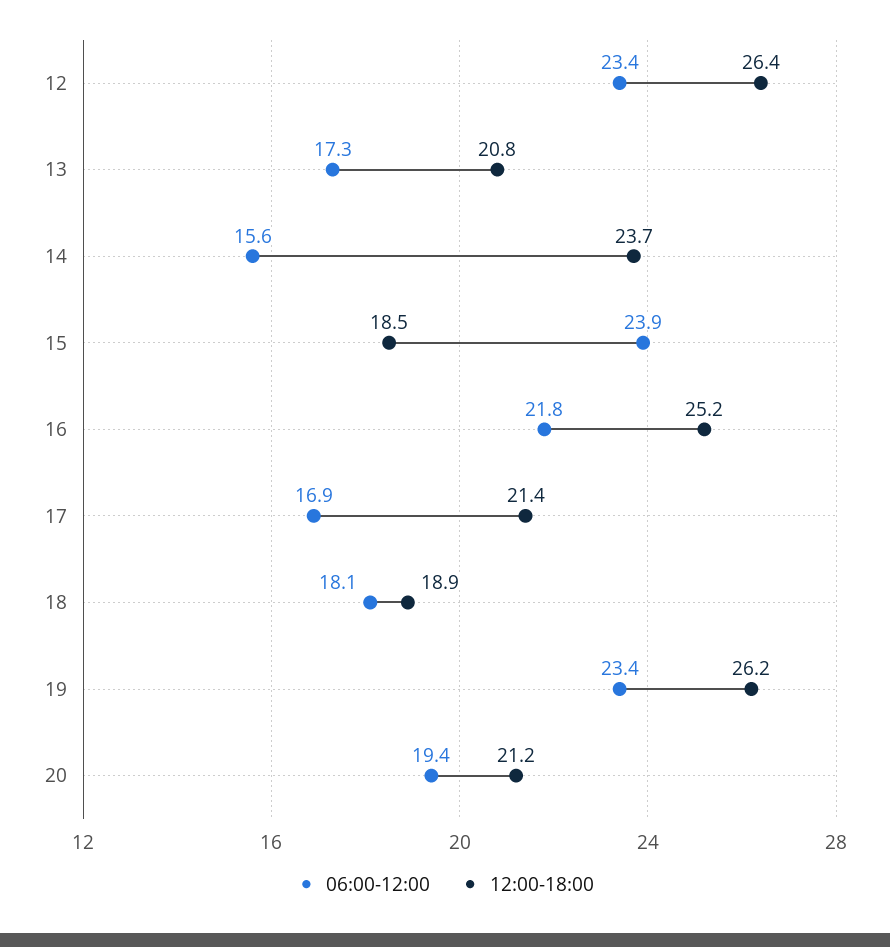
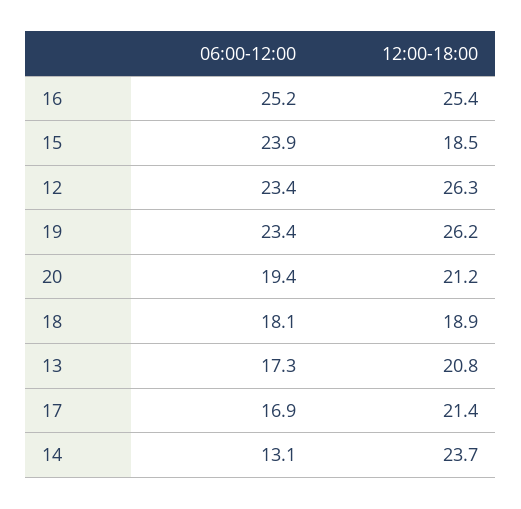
  {
    "06:00-12:00": {
      "12": 23.4,
      "13": 17.3,
-     "14": 15.6,
+     "14": 13.1,
      "15": 23.9,
-     "16": 21.8,
+     "16": 25.2,
      "17": 16.9,
      "18": 18.1,
      "19": 23.4,
      "20": 19.4
    },
    "12:00-18:00": {
-     "12": 26.4,
+     "12": 26.3,
      "13": 20.8,
      "14": 23.7,
      "15": 18.5,
-     "16": 25.2,
+     "16": 25.4,
      "17": 21.4,
      "18": 18.9,
      "19": 26.2,
      "20": 21.2
    }
  }

